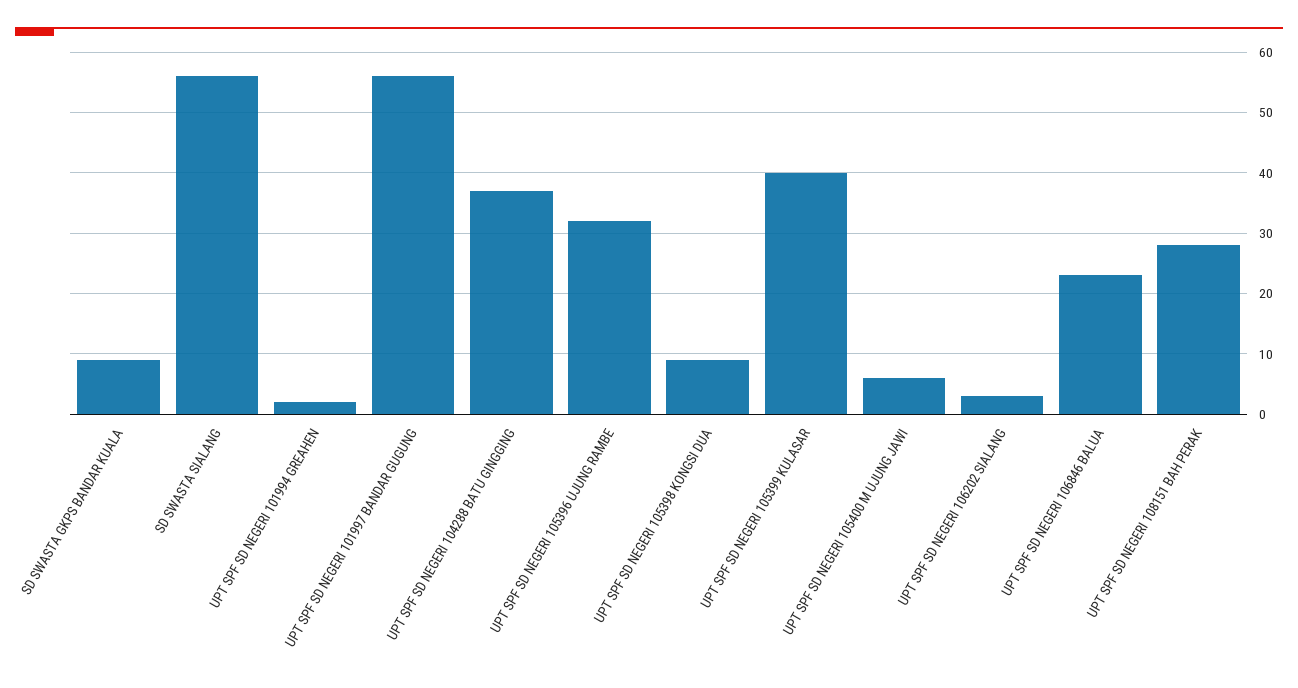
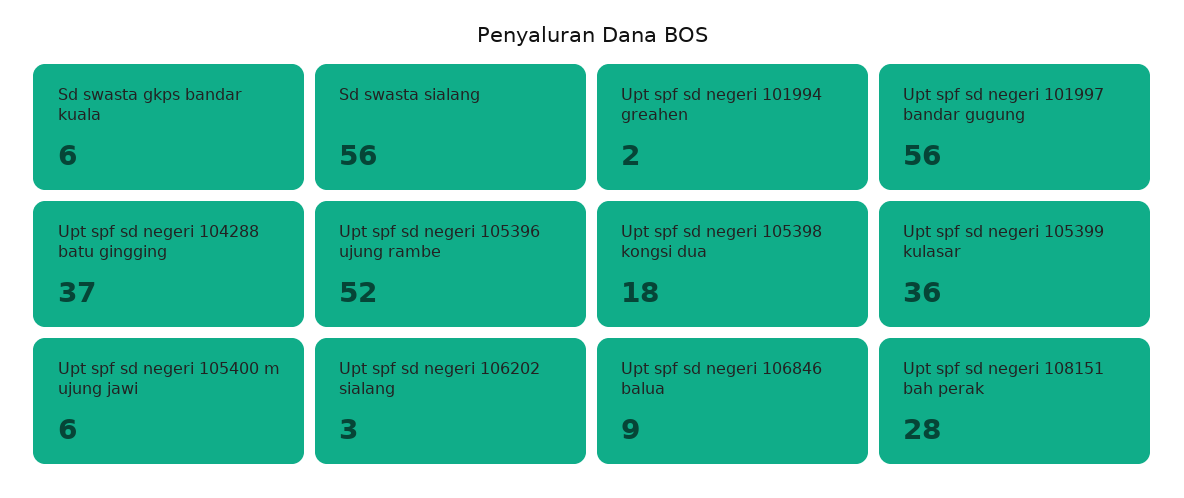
  {
-   "SD SWASTA GKPS BANDAR KUALA": 9,
+   "SD SWASTA GKPS BANDAR KUALA": 6,
    "SD SWASTA SIALANG": 56,
    "UPT SPF SD NEGERI 101994 GREAHEN": 2,
    "UPT SPF SD NEGERI 101997 BANDAR GUGUNG": 56,
    "UPT SPF SD NEGERI 104288 BATU GINGGING": 37,
-   "UPT SPF SD NEGERI 105396 UJUNG RAMBE": 32,
+   "UPT SPF SD NEGERI 105396 UJUNG RAMBE": 52,
-   "UPT SPF SD NEGERI 105398 KONGSI DUA": 9,
+   "UPT SPF SD NEGERI 105398 KONGSI DUA": 18,
-   "UPT SPF SD NEGERI 105399 KULASAR": 40,
+   "UPT SPF SD NEGERI 105399 KULASAR": 36,
    "UPT SPF SD NEGERI 105400 M UJUNG JAWI": 6,
    "UPT SPF SD NEGERI 106202 SIALANG": 3,
-   "UPT SPF SD NEGERI 106846 BALUA": 23,
+   "UPT SPF SD NEGERI 106846 BALUA": 9,
    "UPT SPF SD NEGERI 108151 BAH PERAK": 28
  }

